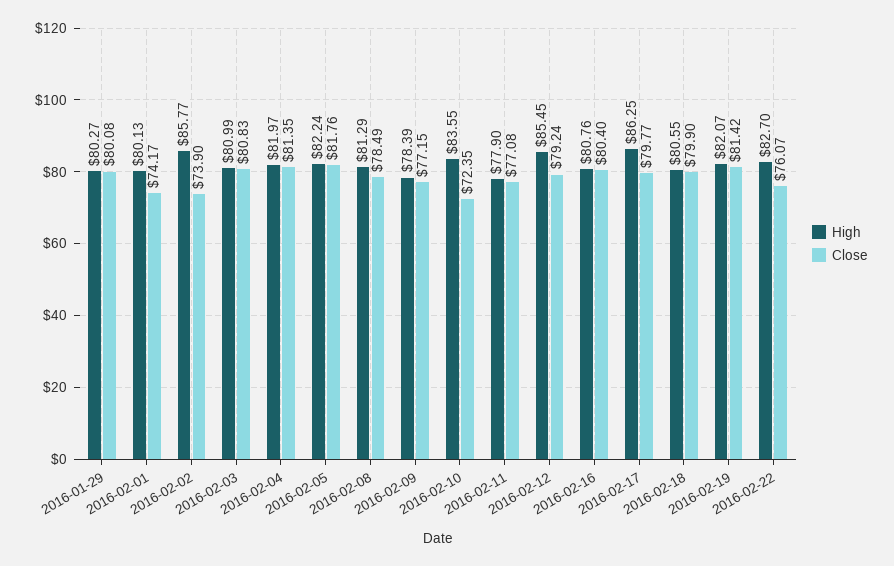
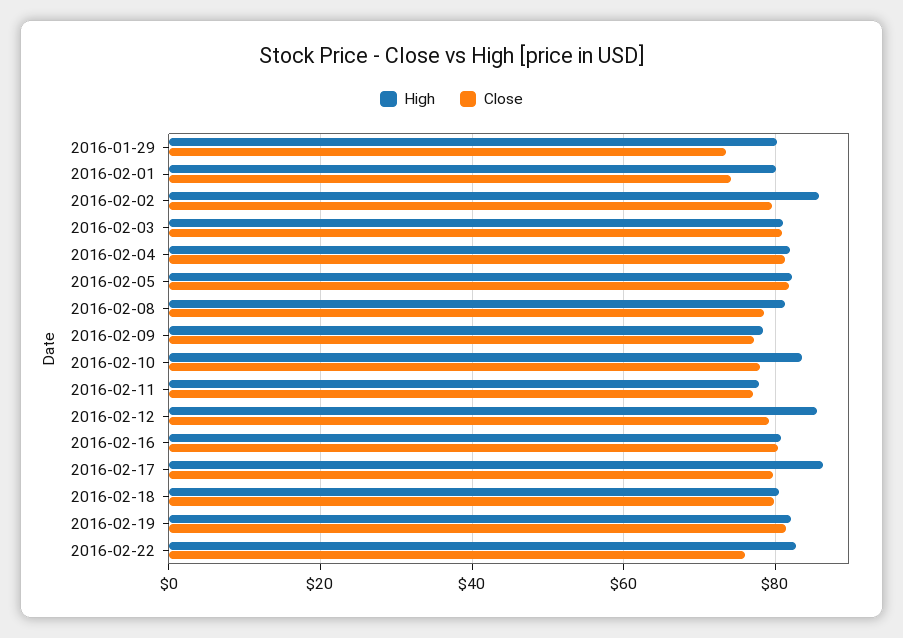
  {
    "High": {
      "2016-01-29": 80.27,
      "2016-02-01": 80.13,
      "2016-02-02": 85.77,
      "2016-02-03": 80.99,
      "2016-02-04": 81.97,
      "2016-02-05": 82.24,
      "2016-02-08": 81.29,
      "2016-02-09": 78.39,
      "2016-02-10": 83.55,
      "2016-02-11": 77.9,
      "2016-02-12": 85.45,
      "2016-02-16": 80.76,
      "2016-02-17": 86.25,
      "2016-02-18": 80.55,
      "2016-02-19": 82.07,
      "2016-02-22": 82.7
    },
    "Close": {
-     "2016-01-29": 80.08,
+     "2016-01-29": 74,
      "2016-02-01": 74.17,
-     "2016-02-02": 73.9,
+     "2016-02-02": 80,
      "2016-02-03": 80.83,
      "2016-02-04": 81.35,
      "2016-02-05": 81.76,
      "2016-02-08": 78.49,
      "2016-02-09": 77.15,
-     "2016-02-10": 72.35,
+     "2016-02-10": 78,
      "2016-02-11": 77.08,
      "2016-02-12": 79.24,
      "2016-02-16": 80.4,
      "2016-02-17": 79.77,
      "2016-02-18": 79.9,
      "2016-02-19": 81.42,
      "2016-02-22": 76.07
    }
  }

